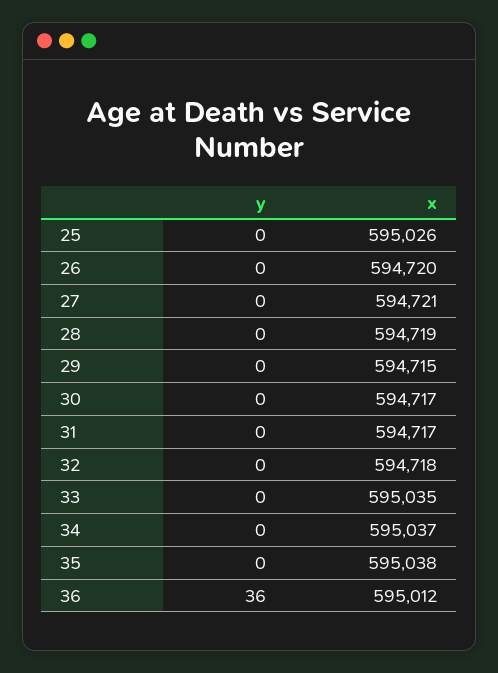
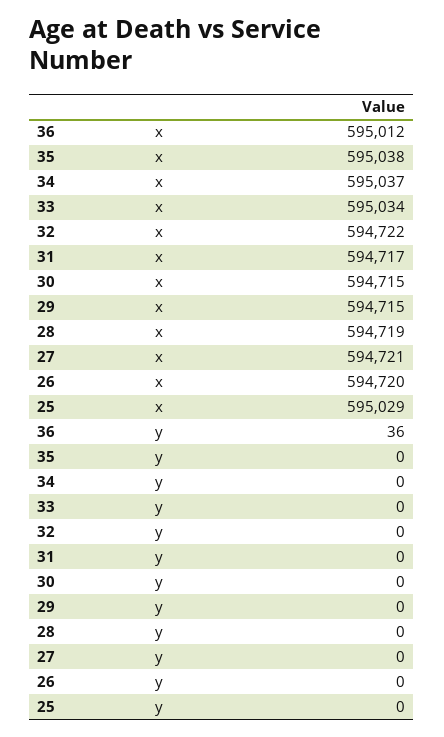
  {
    "y": {
      "25": 0,
      "26": 0,
      "27": 0,
      "28": 0,
      "29": 0,
      "30": 0,
      "31": 0,
      "32": 0,
      "33": 0,
      "34": 0,
      "35": 0,
      "36": 36
    },
    "x": {
-     "25": 595026,
+     "25": 595029,
      "26": 594720,
      "27": 594721,
      "28": 594719,
      "29": 594715,
-     "30": 594717,
+     "30": 594715,
      "31": 594717,
-     "32": 594718,
+     "32": 594722,
-     "33": 595035,
+     "33": 595034,
      "34": 595037,
      "35": 595038,
      "36": 595012
    }
  }

